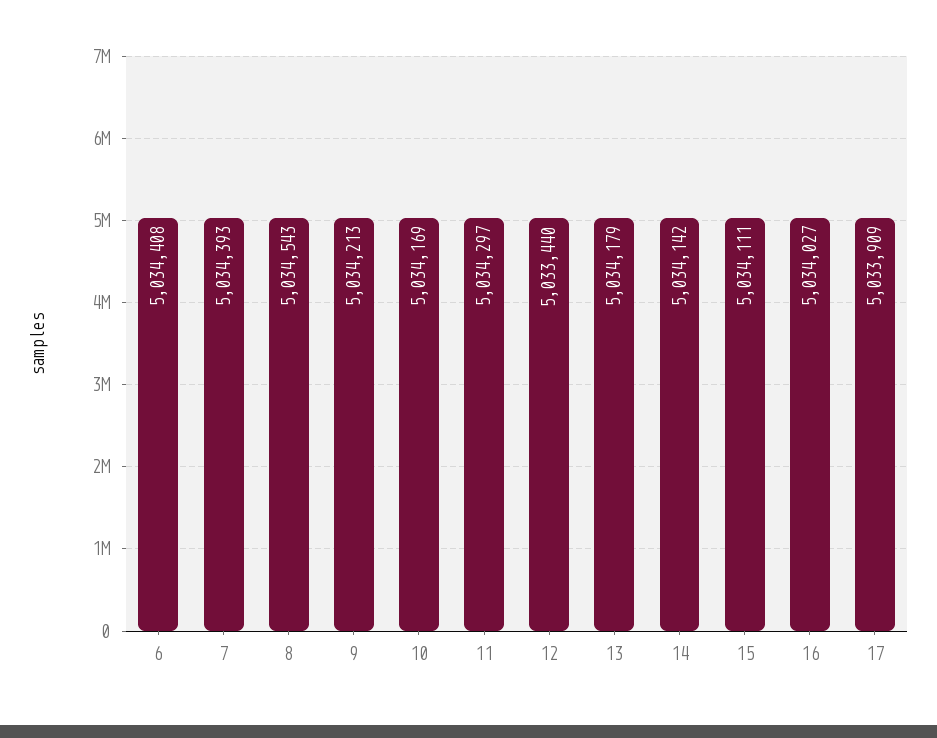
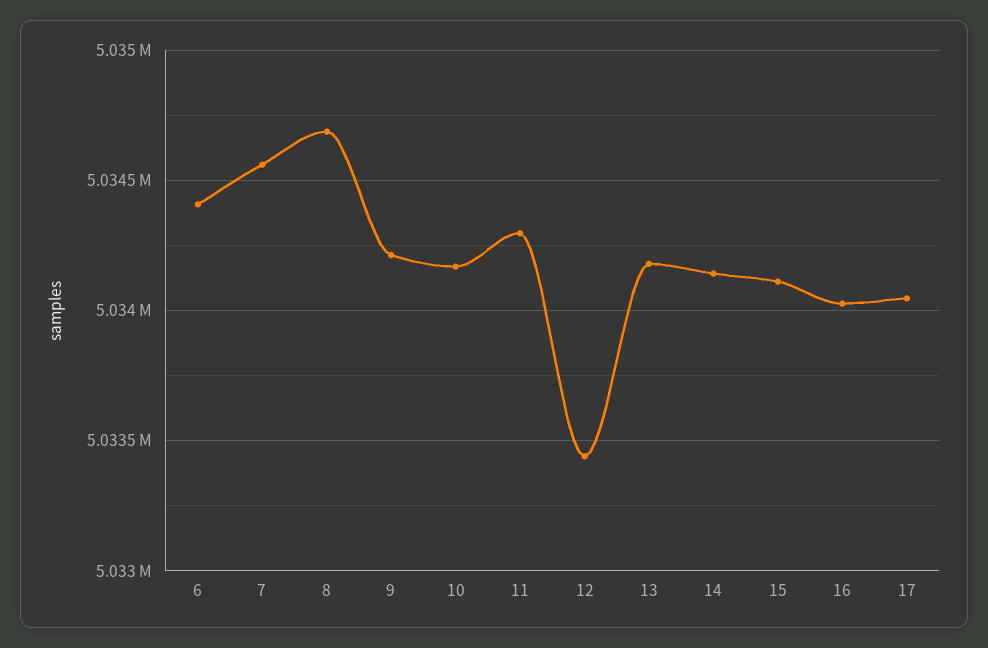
  {
    "6": 5034408,
-   "7": 5034393,
+   "7": 5034550,
-   "8": 5034543,
+   "8": 5034700,
    "9": 5034213,
    "10": 5034169,
    "11": 5034297,
    "12": 5033440,
    "13": 5034179,
    "14": 5034142,
    "15": 5034111,
    "16": 5034027,
-   "17": 5033909
+   "17": 5034050
  }

